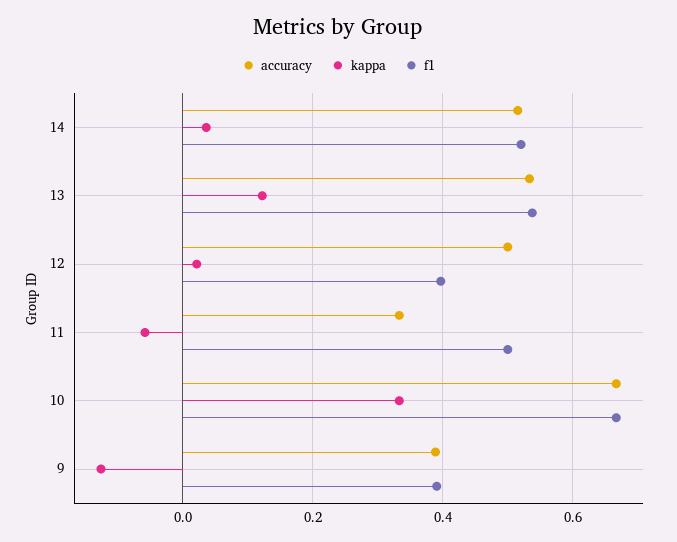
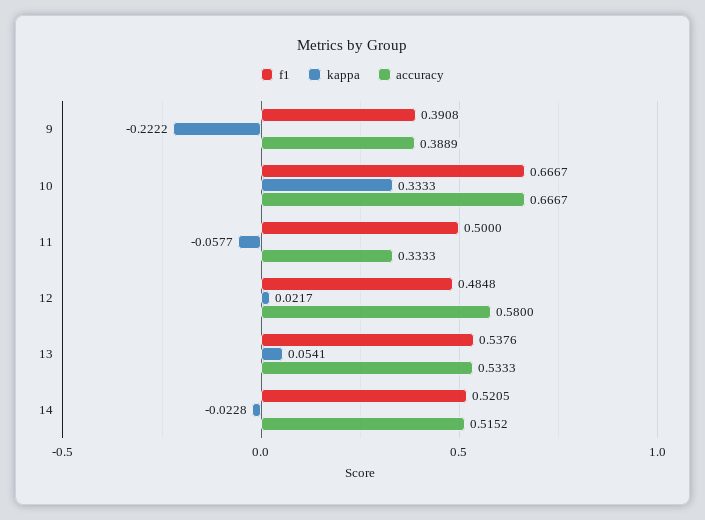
  {
    "accuracy": {
      "14": 0.5152,
      "13": 0.5333,
-     "12": 0.5,
+     "12": 0.58,
      "11": 0.3333,
      "10": 0.6667,
      "9": 0.3889
    },
    "kappa": {
-     "14": 0.04,
+     "14": -0.0228,
-     "13": 0.12,
+     "13": 0.0541,
      "12": 0.0217,
      "11": -0.0577,
      "10": 0.3333,
-     "9": -0.12
+     "9": -0.2222
    },
    "f1": {
      "14": 0.5205,
      "13": 0.5376,
-     "12": 0.4,
+     "12": 0.4848,
      "11": 0.5,
      "10": 0.6667,
      "9": 0.3908
    }
  }

